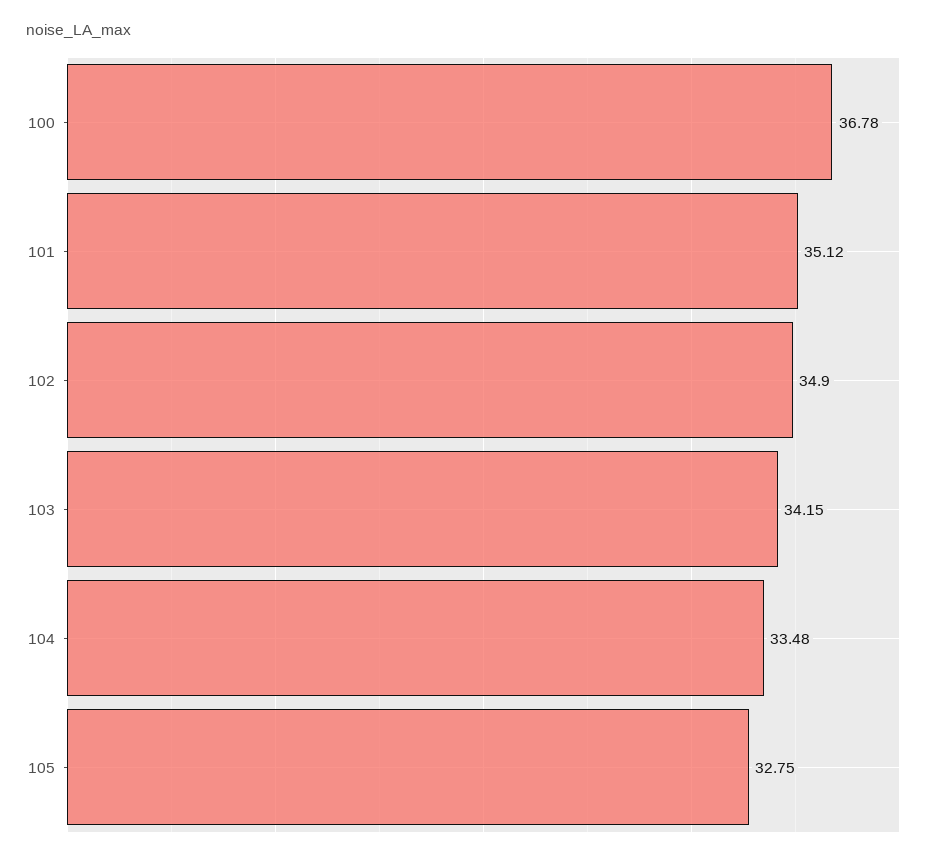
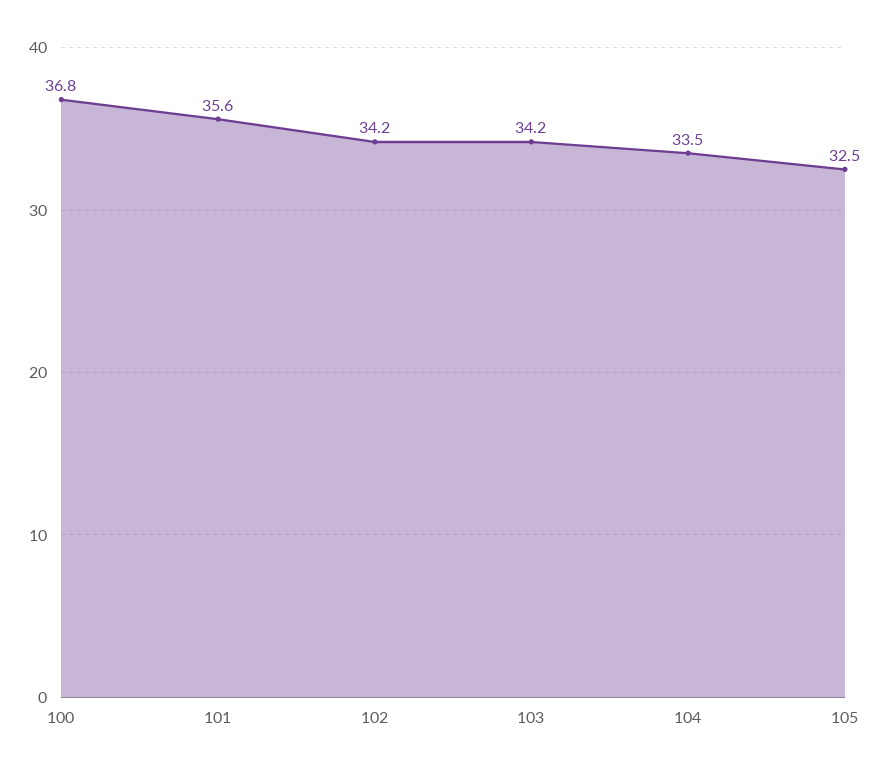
  {
    "100": 36.78,
-   "101": 35.12,
+   "101": 35.6,
-   "102": 34.9,
+   "102": 34.2,
    "103": 34.15,
    "104": 33.48,
-   "105": 32.75
+   "105": 32.5
  }

